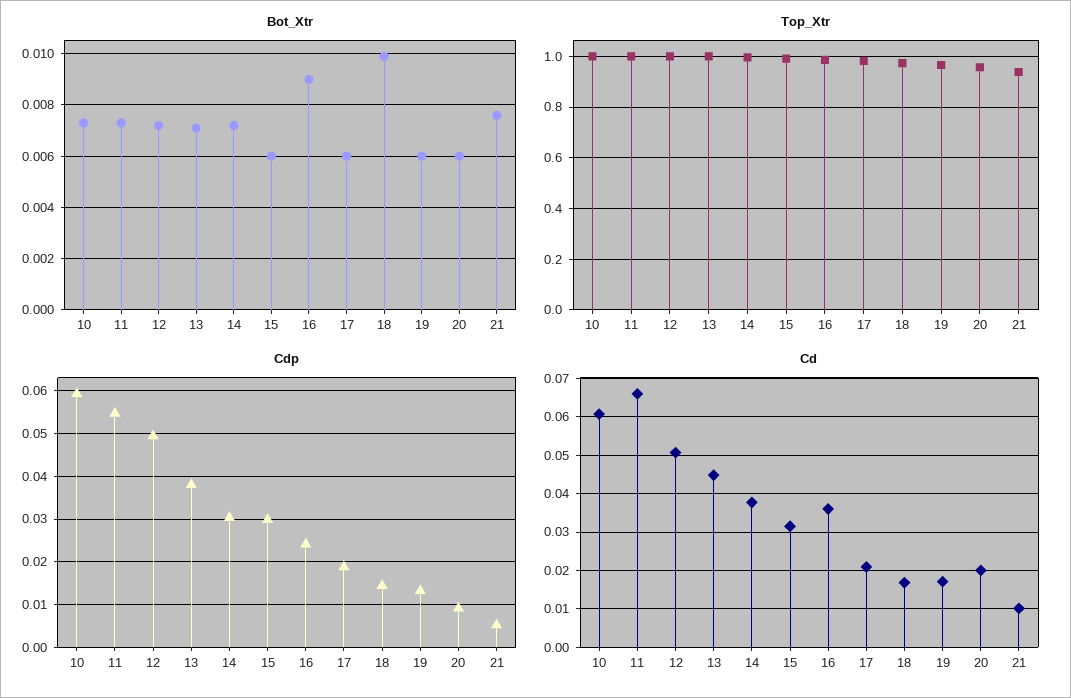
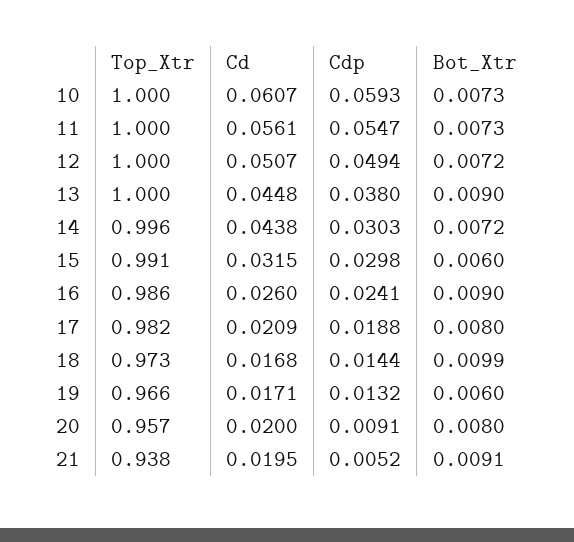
  {
    "Bot_Xtr": {
      "10": 0.0073,
      "11": 0.0073,
      "12": 0.0072,
-     "13": 0.007,
+     "13": 0.009,
      "14": 0.0072,
      "15": 0.006,
      "16": 0.009,
-     "17": 0.006,
+     "17": 0.008,
      "18": 0.0099,
      "19": 0.006,
-     "20": 0.006,
+     "20": 0.008,
-     "21": 0.0075
+     "21": 0.0091
    },
    "Top_Xtr": {
      "10": 1,
      "11": 1,
      "12": 1,
      "13": 1,
      "14": 0.996,
      "15": 0.991,
      "16": 0.986,
      "17": 0.982,
      "18": 0.973,
      "19": 0.966,
      "20": 0.957,
      "21": 0.938
    },
    "Cdp": {
      "10": 0.0593,
      "11": 0.0547,
      "12": 0.0494,
      "13": 0.038,
      "14": 0.0303,
      "15": 0.0298,
      "16": 0.0241,
      "17": 0.0188,
      "18": 0.0144,
      "19": 0.0132,
      "20": 0.0091,
      "21": 0.0052
    },
    "Cd": {
      "10": 0.0607,
-     "11": 0.066,
+     "11": 0.0561,
      "12": 0.0507,
      "13": 0.0448,
-     "14": 0.038,
+     "14": 0.0438,
      "15": 0.0315,
-     "16": 0.036,
+     "16": 0.026,
      "17": 0.0209,
      "18": 0.0168,
      "19": 0.0171,
      "20": 0.02,
-     "21": 0.01
+     "21": 0.0195
    }
  }

